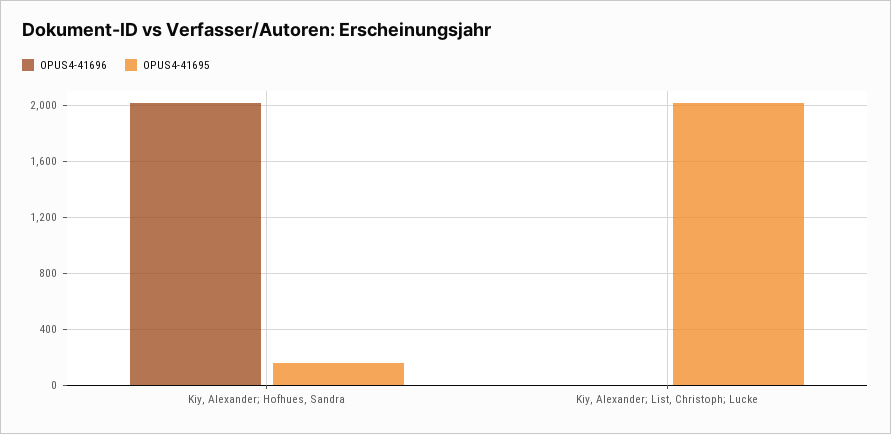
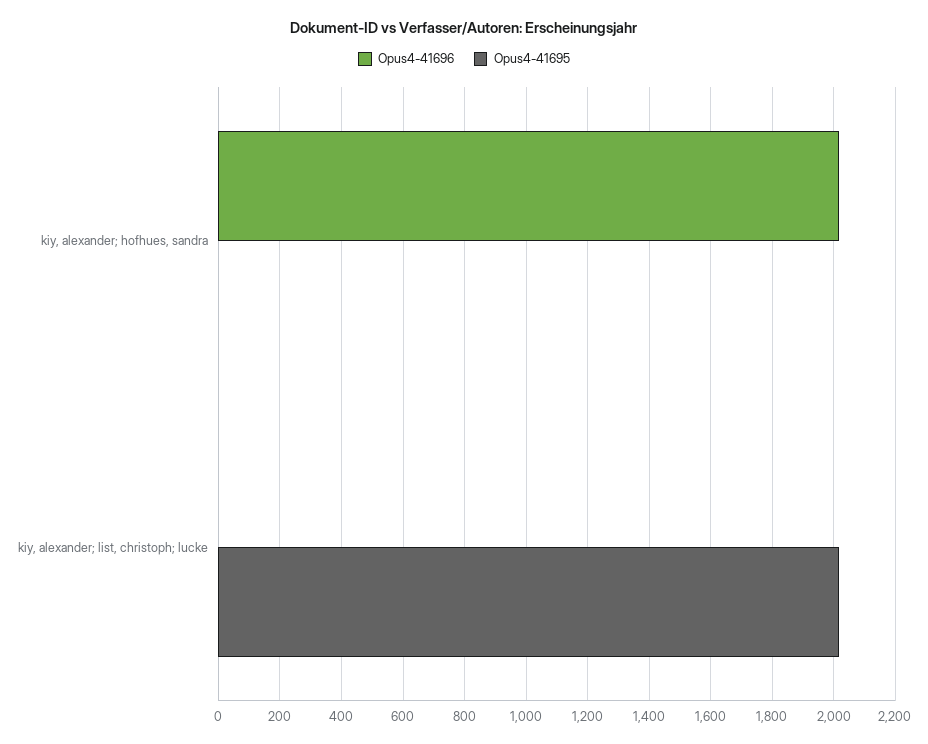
  {
    "OPUS4-41696": {
      "Kiy, Alexander; Hofhues, Sandra": 2020,
      "Kiy, Alexander; List, Christoph; Lucke": 0
    },
    "OPUS4-41695": {
-     "Kiy, Alexander; Hofhues, Sandra": 150,
+     "Kiy, Alexander; Hofhues, Sandra": 0,
      "Kiy, Alexander; List, Christoph; Lucke": 2020
    }
  }

